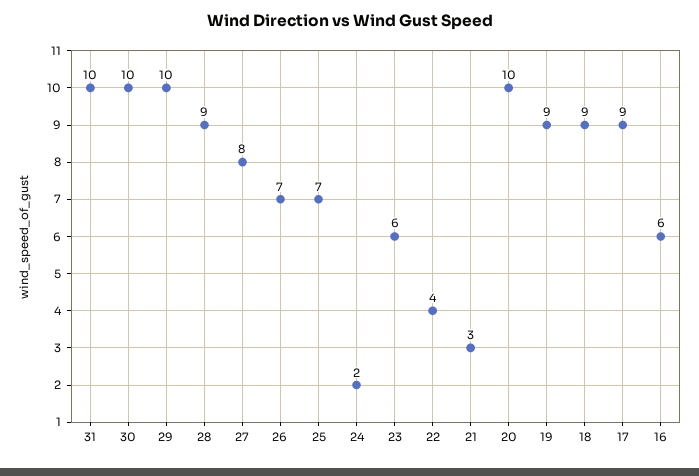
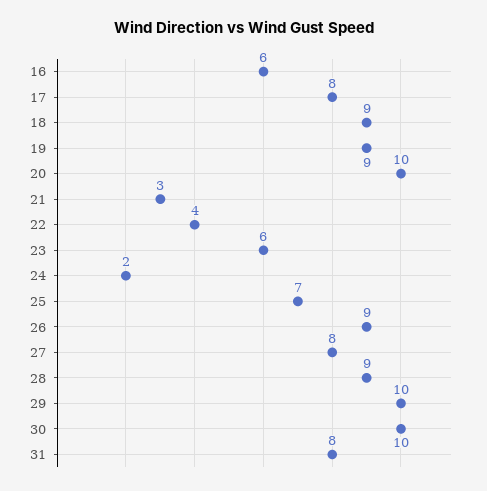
  {
-   "31": 10,
+   "31": 8,
    "30": 10,
    "29": 10,
    "28": 9,
    "27": 8,
-   "26": 7,
+   "26": 9,
    "25": 7,
    "24": 2,
    "23": 6,
    "22": 4,
    "21": 3,
    "20": 10,
    "19": 9,
    "18": 9,
-   "17": 9,
+   "17": 8,
    "16": 6
  }

